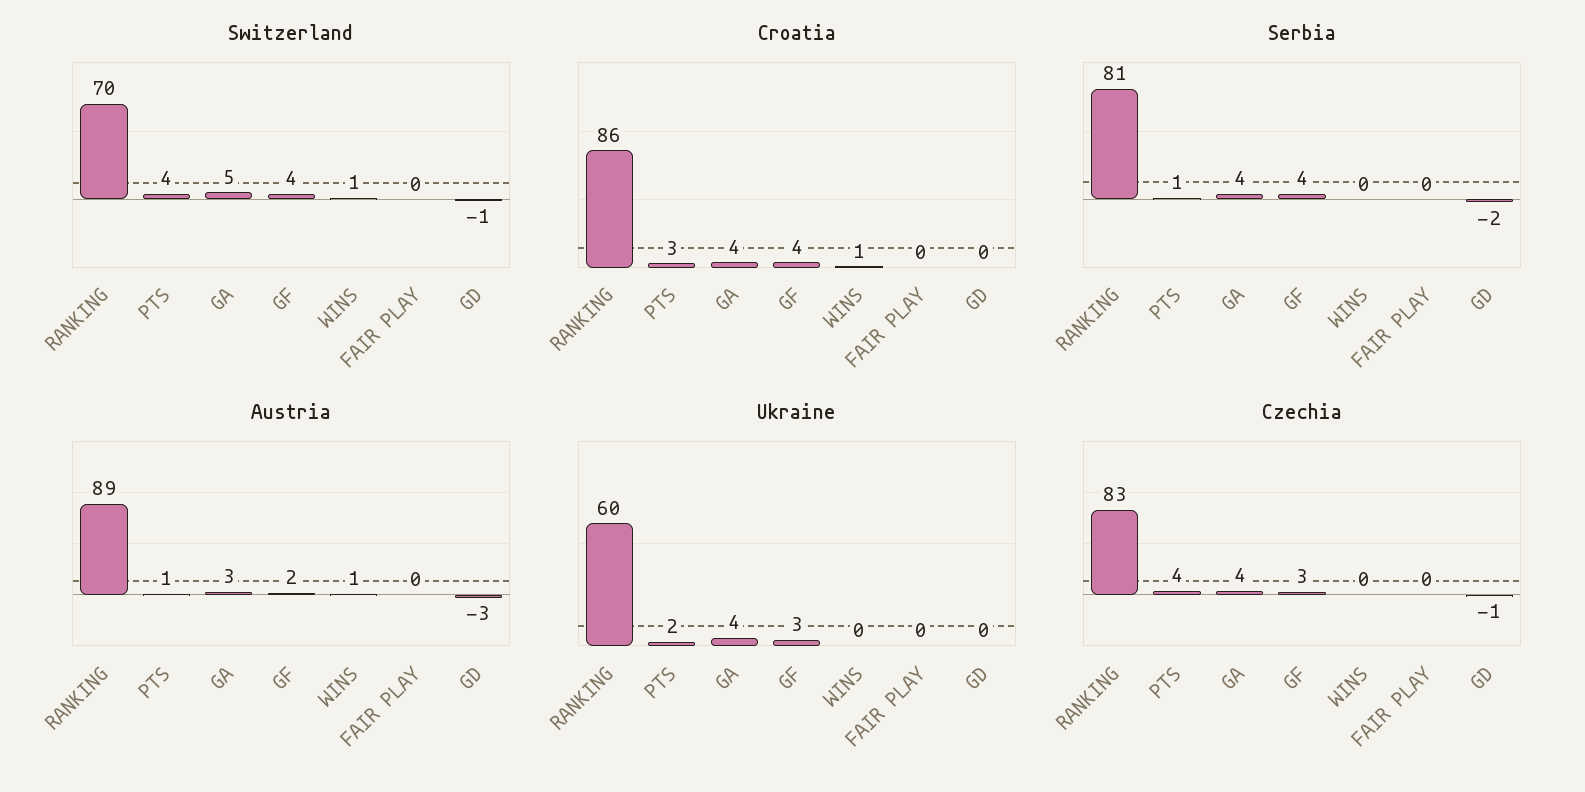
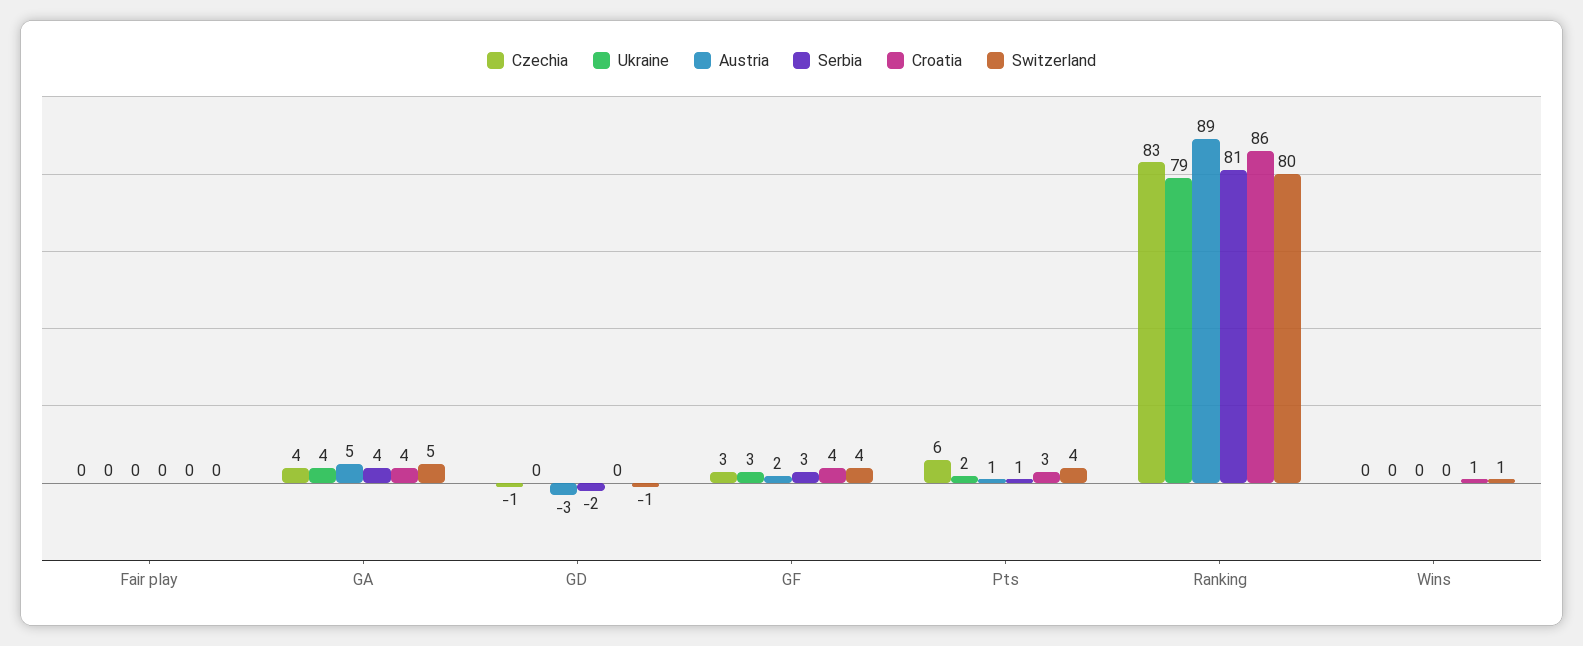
  {
    "Switzerland": {
-     "RANKING": 70,
+     "RANKING": 80,
      "PTS": 4,
      "GA": 5,
      "GF": 4,
      "WINS": 1,
      "FAIR PLAY": 0,
      "GD": -1
    },
    "Croatia": {
      "RANKING": 86,
      "PTS": 3,
      "GA": 4,
      "GF": 4,
      "WINS": 1,
      "FAIR PLAY": 0,
      "GD": 0
    },
    "Serbia": {
      "RANKING": 81,
      "PTS": 1,
      "GA": 4,
-     "GF": 4,
+     "GF": 3,
      "WINS": 0,
      "FAIR PLAY": 0,
      "GD": -2
    },
    "Austria": {
      "RANKING": 89,
      "PTS": 1,
-     "GA": 3,
+     "GA": 5,
      "GF": 2,
-     "WINS": 1,
+     "WINS": 0,
      "FAIR PLAY": 0,
      "GD": -3
    },
    "Ukraine": {
-     "RANKING": 60,
+     "RANKING": 79,
      "PTS": 2,
      "GA": 4,
      "GF": 3,
      "WINS": 0,
      "FAIR PLAY": 0,
      "GD": 0
    },
    "Czechia": {
      "RANKING": 83,
-     "PTS": 4,
+     "PTS": 6,
      "GA": 4,
      "GF": 3,
      "WINS": 0,
      "FAIR PLAY": 0,
      "GD": -1
    }
  }

